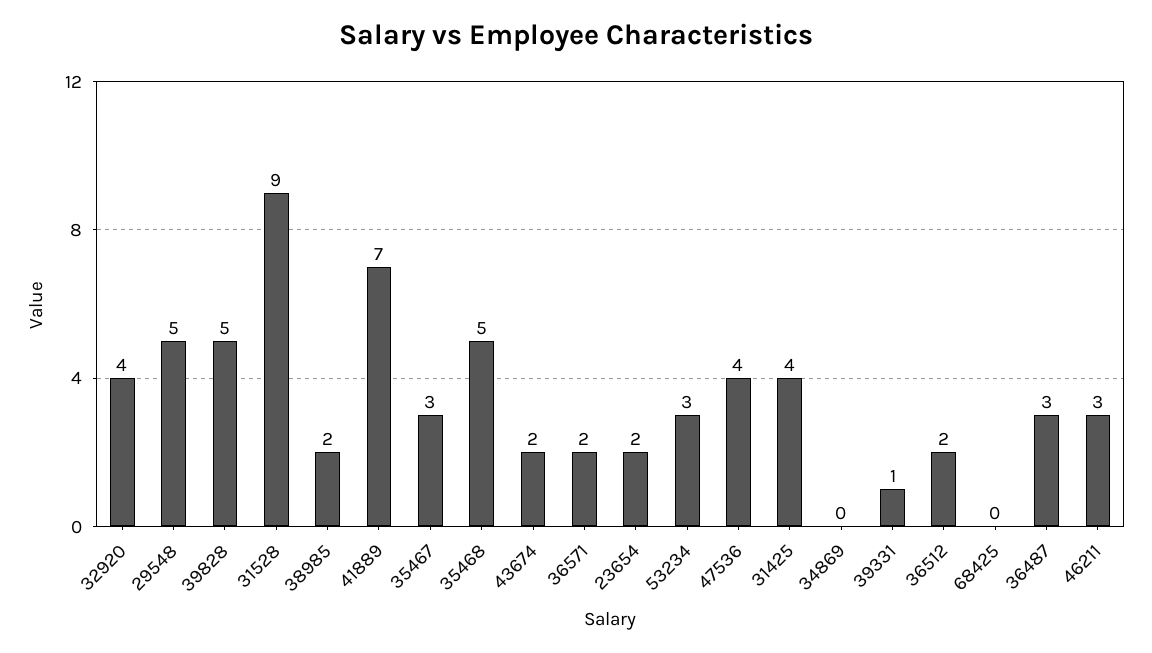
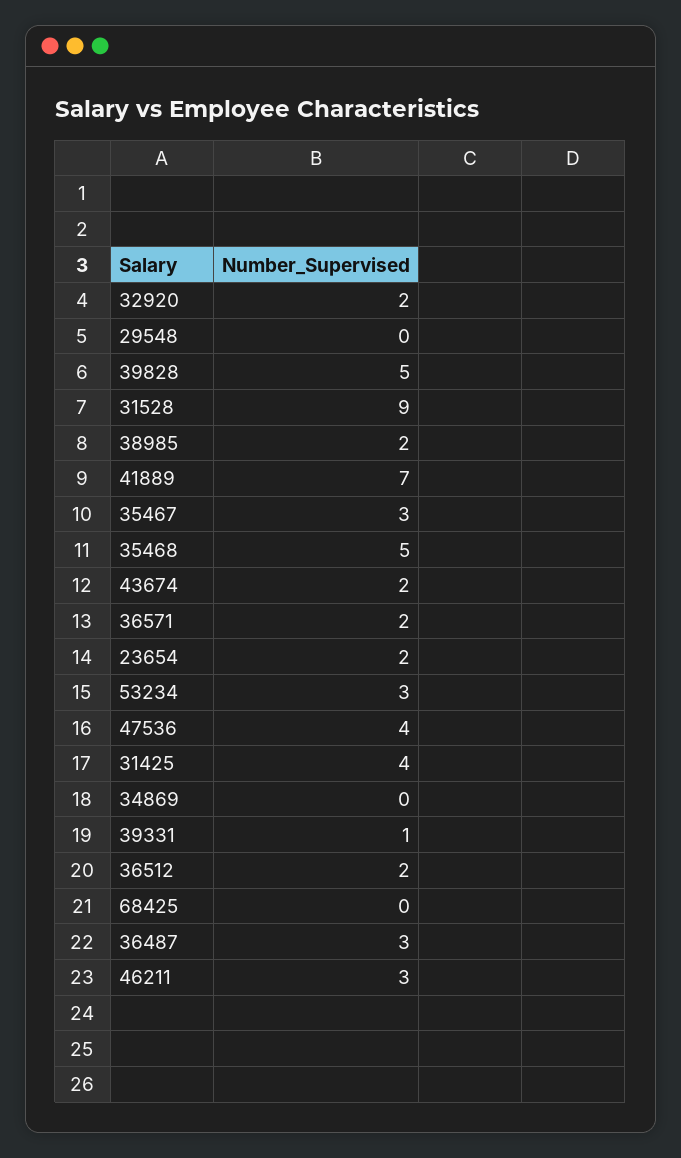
  {
-   "32920": 4,
+   "32920": 2,
-   "29548": 5,
+   "29548": 0,
    "39828": 5,
    "31528": 9,
    "38985": 2,
    "41889": 7,
    "35467": 3,
    "35468": 5,
    "43674": 2,
    "36571": 2,
    "23654": 2,
    "53234": 3,
    "47536": 4,
    "31425": 4,
    "34869": 0,
    "39331": 1,
    "36512": 2,
    "68425": 0,
    "36487": 3,
    "46211": 3
  }

